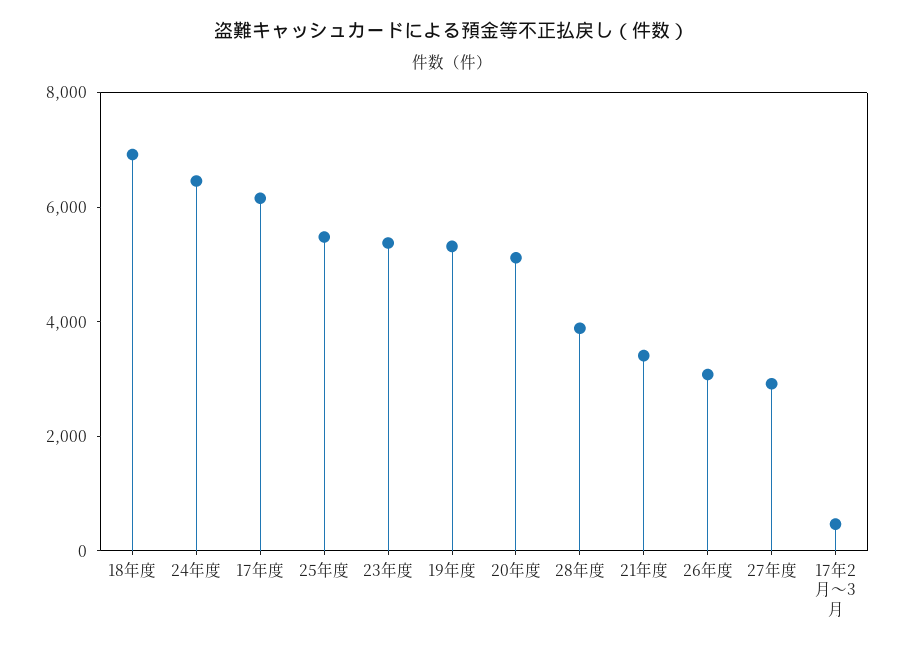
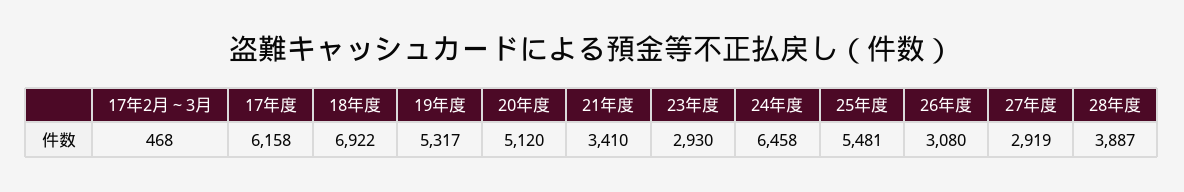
  {
    "18年度": 6922,
    "24年度": 6458,
    "17年度": 6158,
    "25年度": 5481,
-   "23年度": 5500,
+   "23年度": 2930,
    "19年度": 5317,
    "20年度": 5120,
    "28年度": 3887,
    "21年度": 3410,
    "26年度": 3080,
    "27年度": 2919,
    "17年2月～3月": 468
  }

